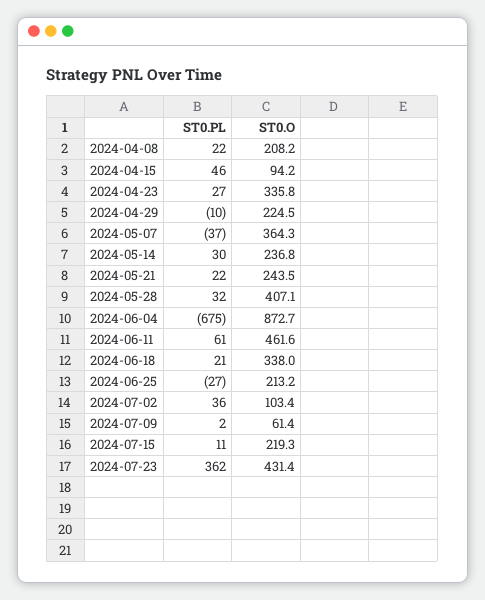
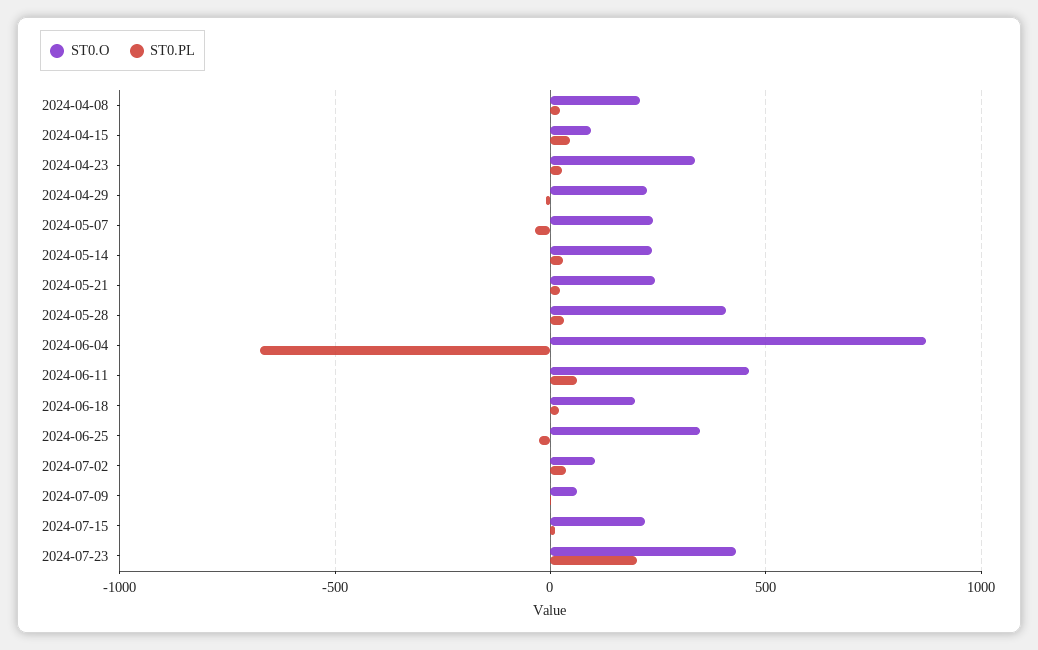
  {
    "ST0.PL": {
      "2024-04-08": 22,
      "2024-04-15": 46,
      "2024-04-23": 27,
      "2024-04-29": -10,
      "2024-05-07": -37,
      "2024-05-14": 30,
      "2024-05-21": 22,
      "2024-05-28": 32,
      "2024-06-04": -675,
      "2024-06-11": 61,
      "2024-06-18": 21,
      "2024-06-25": -27,
      "2024-07-02": 36,
      "2024-07-09": 2,
      "2024-07-15": 11,
-     "2024-07-23": 362
+     "2024-07-23": 200
    },
    "ST0.O": {
      "2024-04-08": 208.2,
      "2024-04-15": 94.2,
      "2024-04-23": 335.8,
      "2024-04-29": 224.5,
-     "2024-05-07": 364.3,
+     "2024-05-07": 250,
      "2024-05-14": 236.8,
      "2024-05-21": 243.5,
      "2024-05-28": 407.1,
      "2024-06-04": 872.7,
      "2024-06-11": 461.6,
-     "2024-06-18": 338,
+     "2024-06-18": 200,
-     "2024-06-25": 213.2,
+     "2024-06-25": 350,
      "2024-07-02": 103.4,
      "2024-07-09": 61.4,
      "2024-07-15": 219.3,
      "2024-07-23": 431.4
    }
  }

